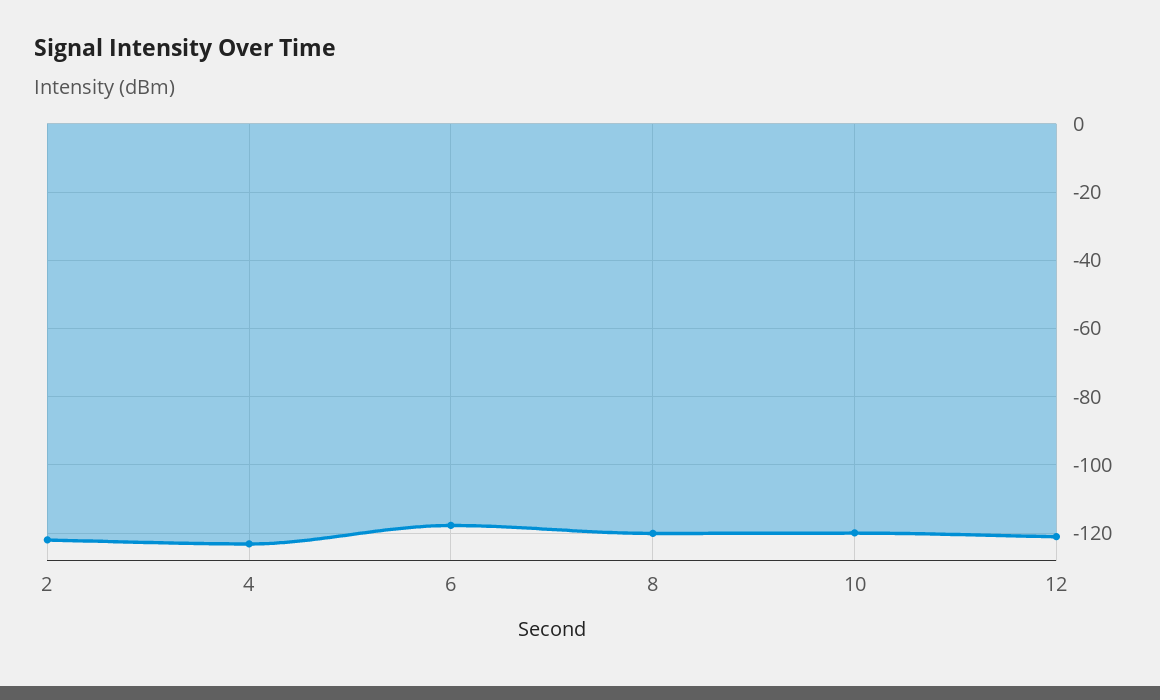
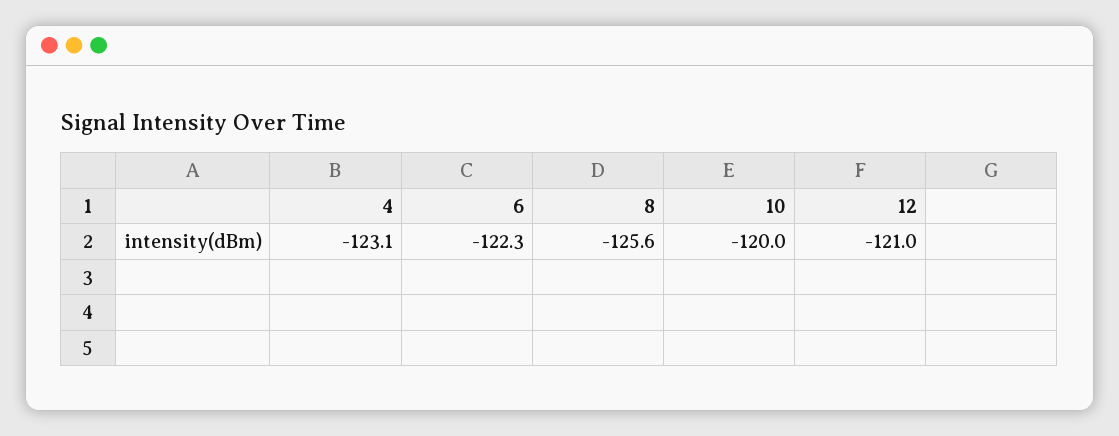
  {
-   "2": -122,
    "4": -123.1,
-   "6": -118,
+   "6": -122.3,
-   "8": -120,
+   "8": -125.6,
    "10": -120,
    "12": -121
  }

